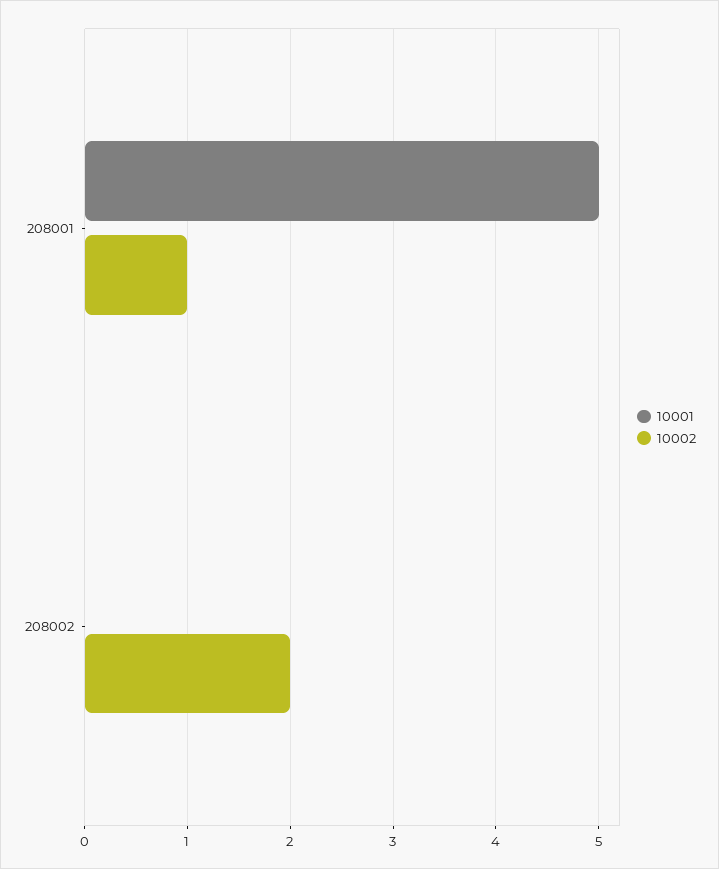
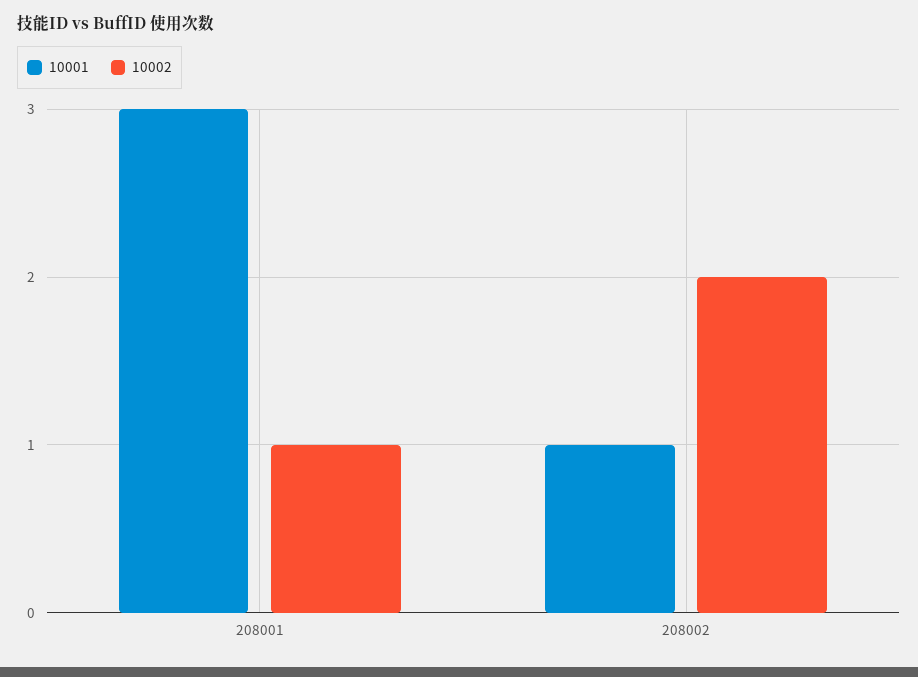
  {
    "10001": {
-     "208001": 5,
+     "208001": 3,
-     "208002": 0
+     "208002": 1
    },
    "10002": {
      "208001": 1,
      "208002": 2
    }
  }

